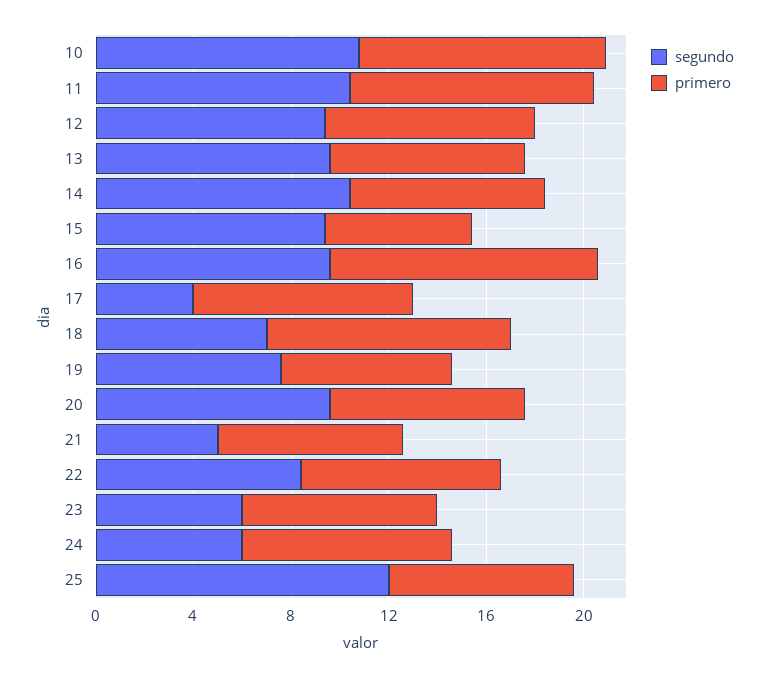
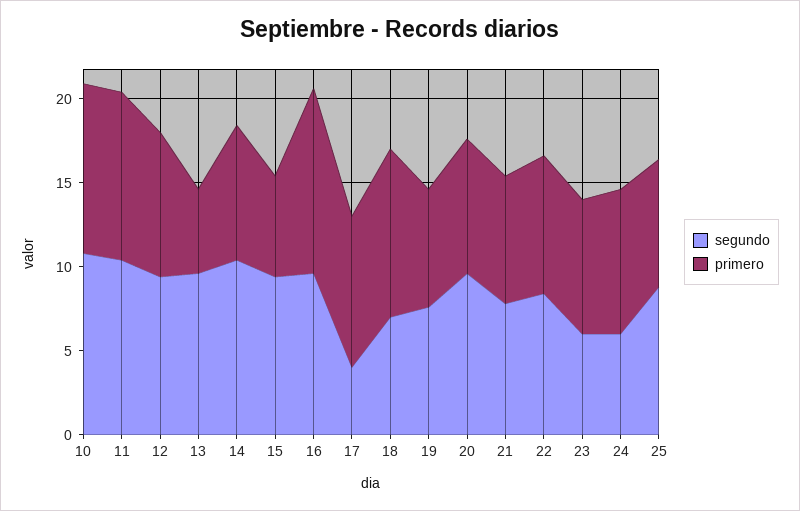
  {
    "segundo": {
      "10": 11,
      "11": 10,
      "12": 9,
      "13": 10,
      "14": 10,
      "15": 9,
      "16": 10,
      "17": 4,
      "18": 7,
      "19": 8,
      "20": 10,
-     "21": 5,
+     "21": 8,
      "22": 8,
      "23": 6,
      "24": 6,
-     "25": 12
+     "25": 9
    },
    "primero": {
      "10": 10,
      "11": 10,
      "12": 9,
-     "13": 8,
+     "13": 5,
      "14": 8,
      "15": 6,
      "16": 11,
      "17": 9,
      "18": 10,
      "19": 7,
      "20": 8,
      "21": 8,
      "22": 8,
      "23": 8,
      "24": 9,
      "25": 8
    }
  }

